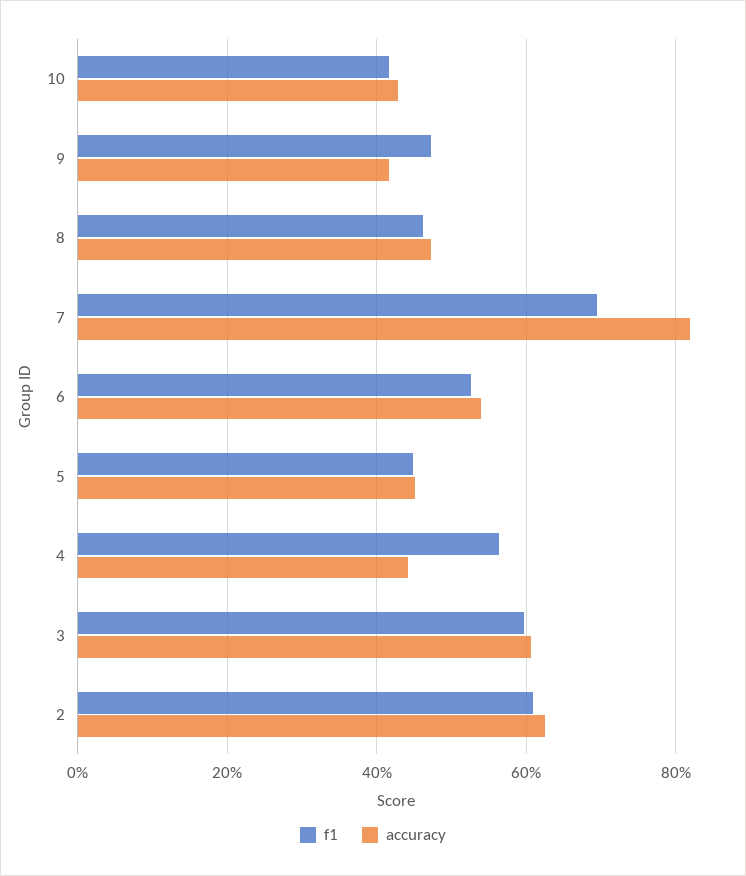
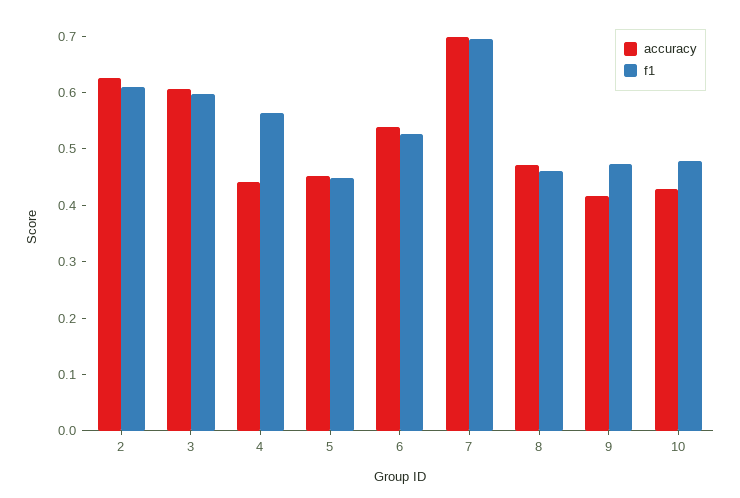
  {
    "f1": {
-     "10": 0.42,
+     "10": 0.48,
      "9": 0.48,
      "8": 0.46,
      "7": 0.7,
      "6": 0.52,
      "5": 0.44,
      "4": 0.56,
      "3": 0.6,
      "2": 0.6
    },
    "accuracy": {
      "10": 0.42,
      "9": 0.42,
      "8": 0.48,
-     "7": 0.82,
+     "7": 0.7,
      "6": 0.54,
      "5": 0.46,
      "4": 0.44,
      "3": 0.6,
      "2": 0.62
    }
  }

